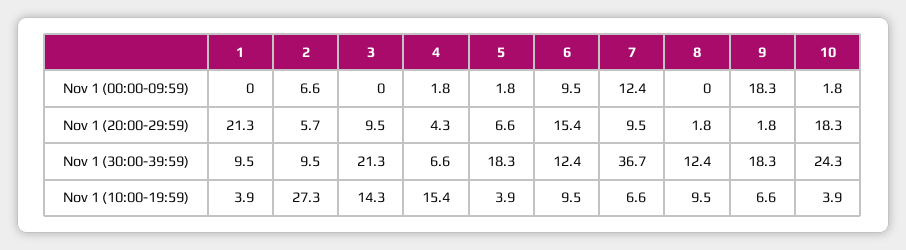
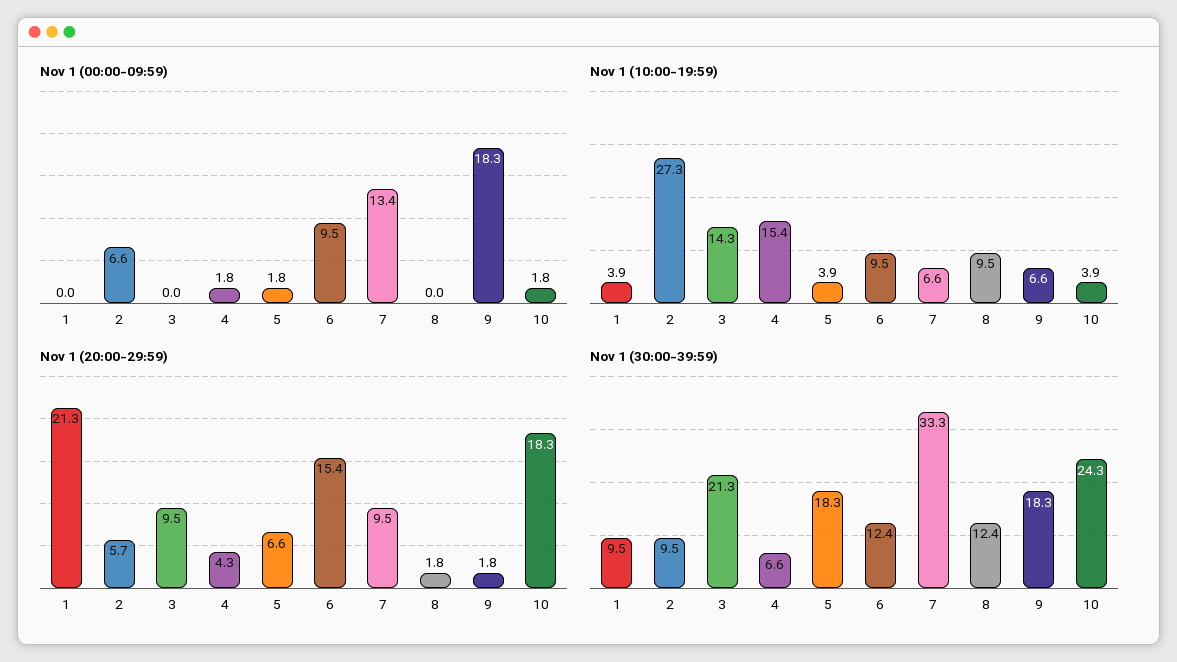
  {
    "Nov 1 (00:00-09:59)": {
      "1": 0,
      "2": 6.6,
      "3": 0,
      "4": 1.8,
      "5": 1.8,
      "6": 9.5,
-     "7": 12.4,
+     "7": 13.4,
      "8": 0,
      "9": 18.3,
      "10": 1.8
    },
    "Nov 1 (20:00-29:59)": {
      "1": 21.3,
      "2": 5.7,
      "3": 9.5,
      "4": 4.3,
      "5": 6.6,
      "6": 15.4,
      "7": 9.5,
      "8": 1.8,
      "9": 1.8,
      "10": 18.3
    },
    "Nov 1 (30:00-39:59)": {
      "1": 9.5,
      "2": 9.5,
      "3": 21.3,
      "4": 6.6,
      "5": 18.3,
      "6": 12.4,
-     "7": 36.7,
+     "7": 33.3,
      "8": 12.4,
      "9": 18.3,
      "10": 24.3
    },
    "Nov 1 (10:00-19:59)": {
      "1": 3.9,
      "2": 27.3,
      "3": 14.3,
      "4": 15.4,
      "5": 3.9,
      "6": 9.5,
      "7": 6.6,
      "8": 9.5,
      "9": 6.6,
      "10": 3.9
    }
  }

